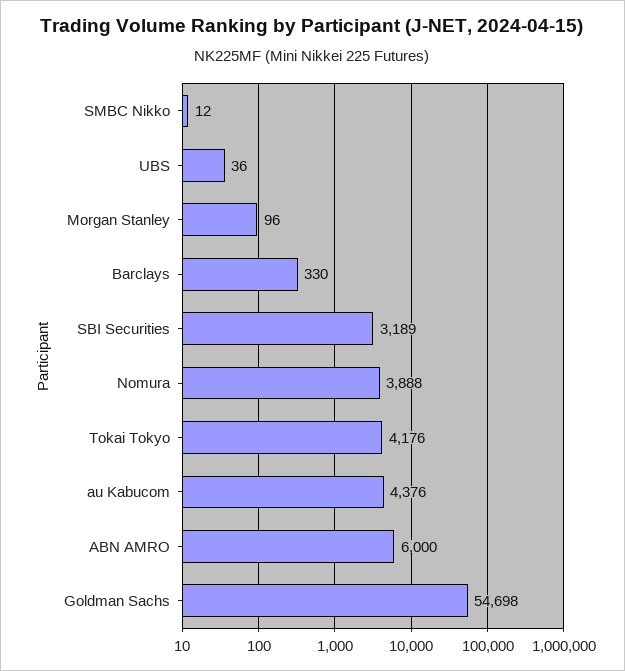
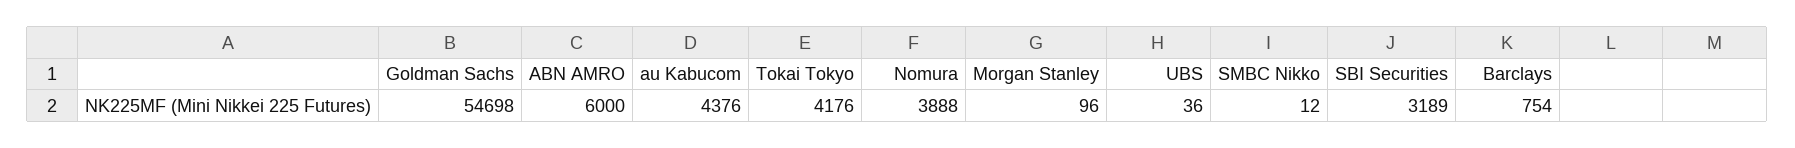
  {
    "SMBC Nikko": 12,
    "UBS": 36,
    "Morgan Stanley": 96,
-   "Barclays": 330,
+   "Barclays": 754,
    "SBI Securities": 3189,
    "Nomura": 3888,
    "Tokai Tokyo": 4176,
    "au Kabucom": 4376,
    "ABN AMRO": 6000,
    "Goldman Sachs": 54698
  }

